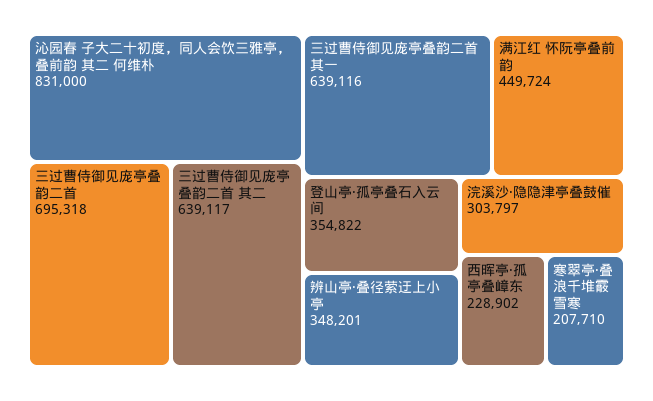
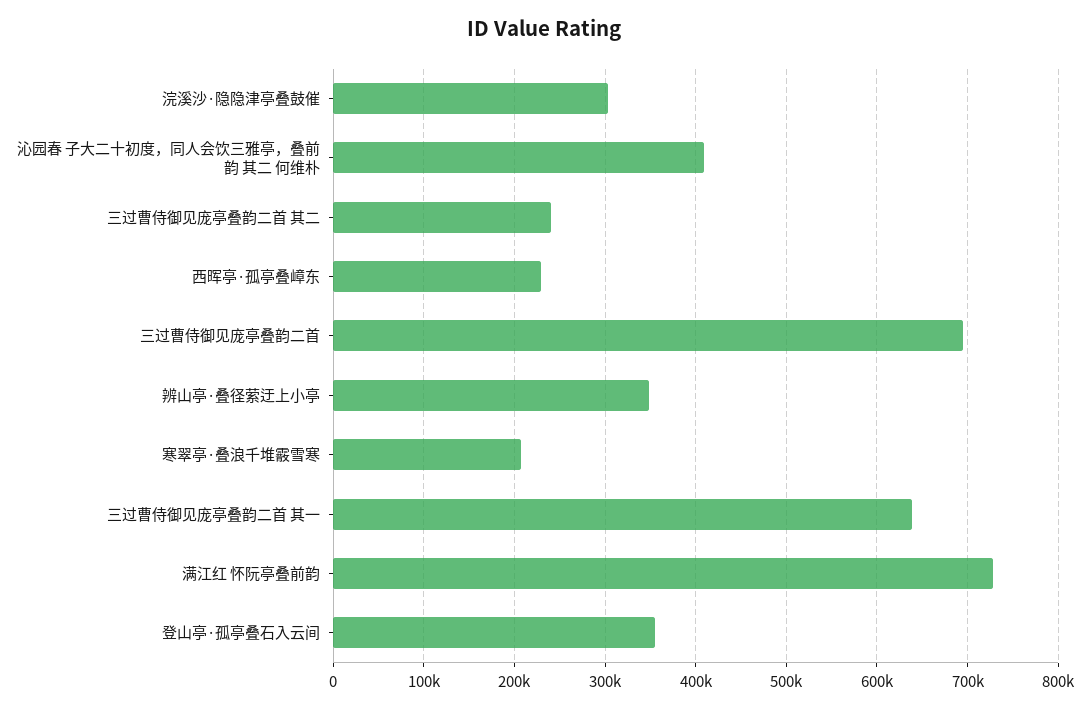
  {
-   "沁园春 子大二十初度，同人会饮三雅亭，叠前韵 其二 何维朴": 831000,
+   "沁园春 子大二十初度，同人会饮三雅亭，叠前韵 其二 何维朴": 410000,
    "三过曹侍御见庞亭叠韵二首": 695318,
-   "三过曹侍御见庞亭叠韵二首 其二": 639117,
+   "三过曹侍御见庞亭叠韵二首 其二": 240000,
    "三过曹侍御见庞亭叠韵二首 其一": 639116,
-   "满江红 怀阮亭叠前韵": 449724,
+   "满江红 怀阮亭叠前韵": 730000,
    "登山亭·孤亭叠石入云间": 354822,
    "辨山亭·叠径萦迂上小亭": 348201,
    "浣溪沙·隐隐津亭叠鼓催": 303797,
    "西晖亭·孤亭叠嶂东": 228902,
    "寒翠亭·叠浪千堆霰雪寒": 207710
  }

